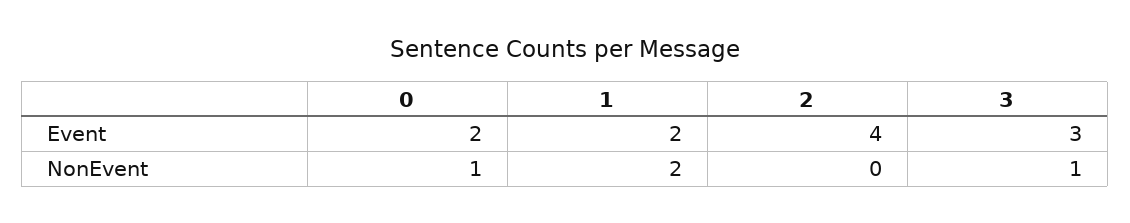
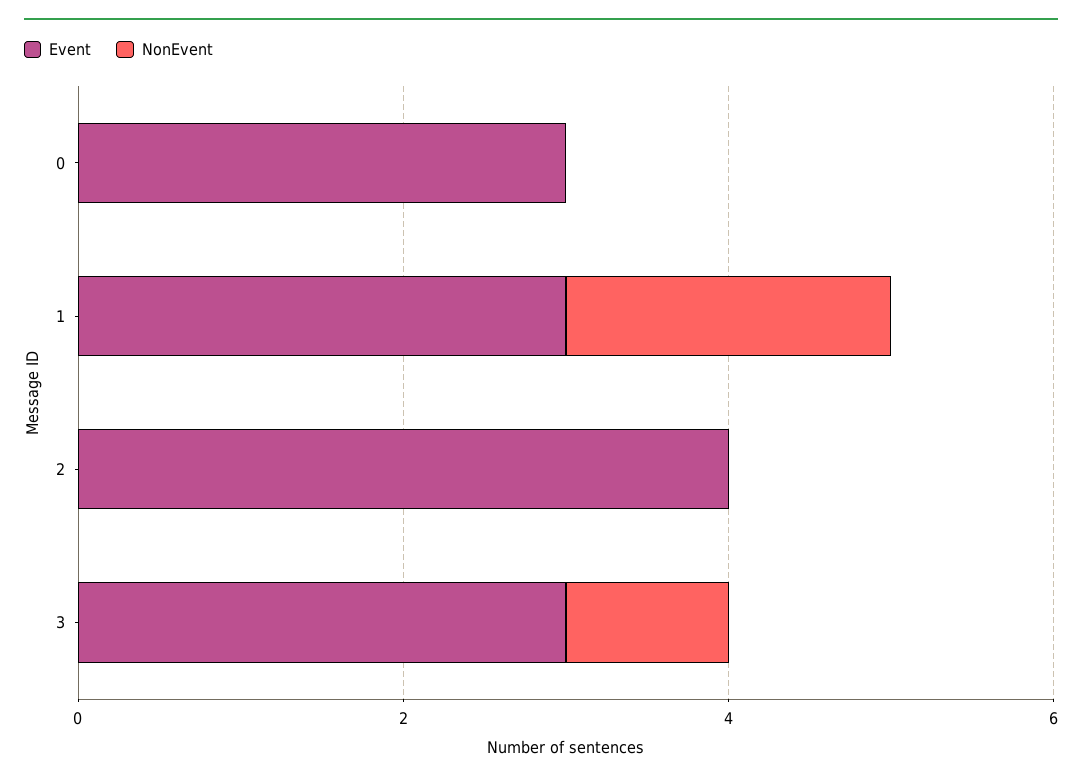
  {
    "Event": {
-     "0": 2,
+     "0": 3,
-     "1": 2,
+     "1": 3,
      "2": 4,
      "3": 3
    },
    "NonEvent": {
-     "0": 1,
+     "0": 0,
      "1": 2,
      "2": 0,
      "3": 1
    }
  }

